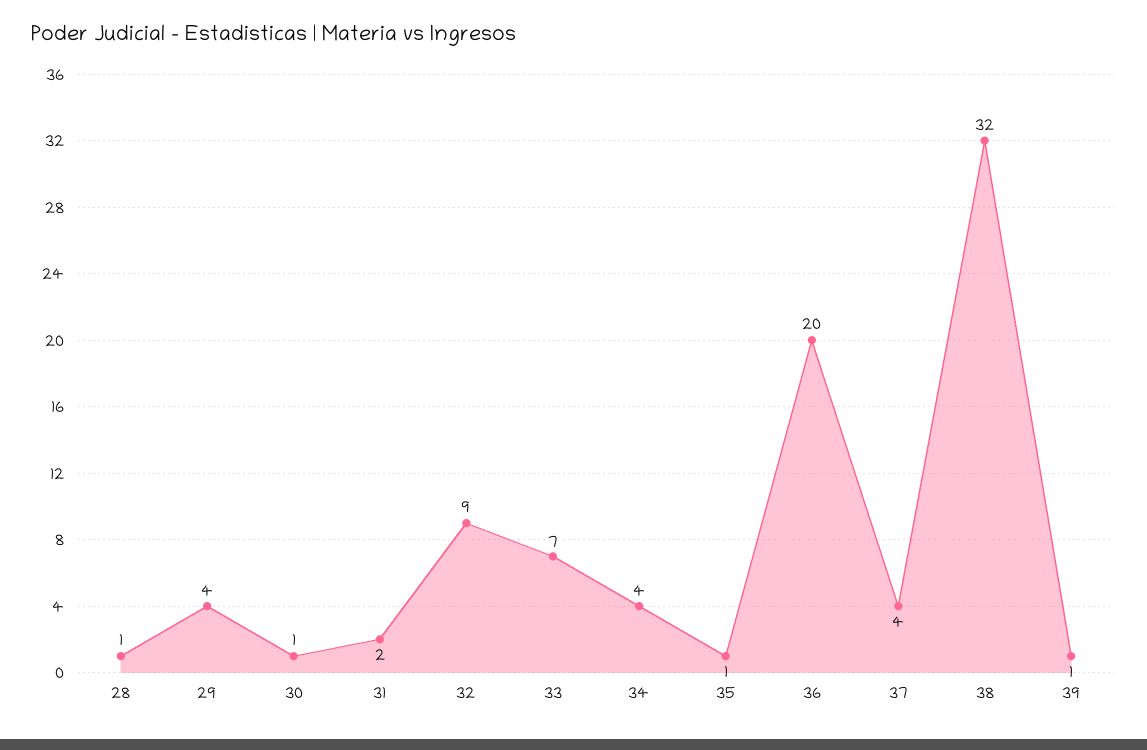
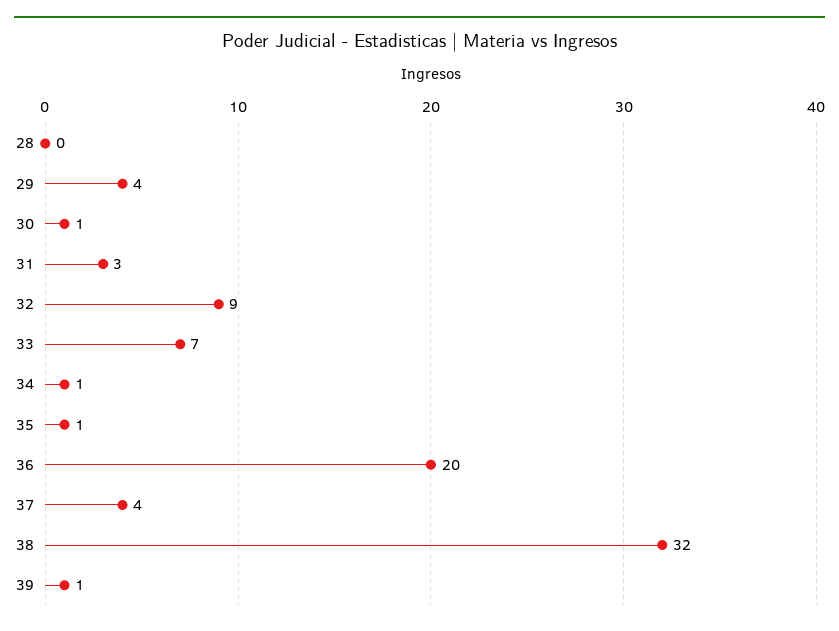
  {
-   "28": 1,
+   "28": 0,
    "29": 4,
    "30": 1,
-   "31": 2,
+   "31": 3,
    "32": 9,
    "33": 7,
-   "34": 4,
+   "34": 1,
    "35": 1,
    "36": 20,
    "37": 4,
    "38": 32,
    "39": 1
  }

